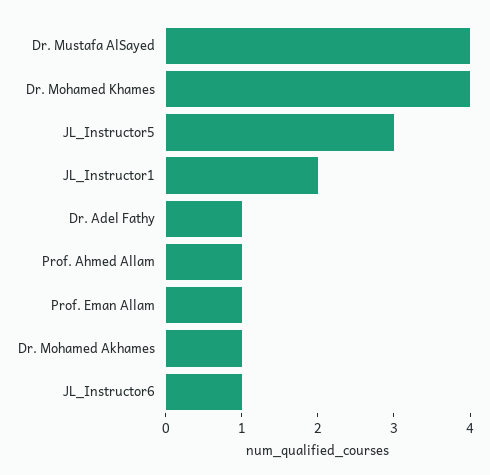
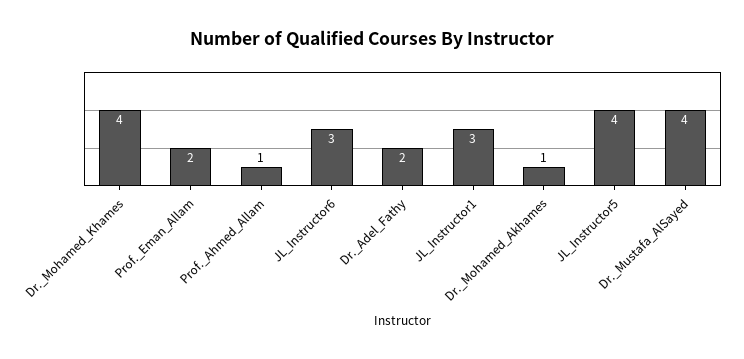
  {
    "Dr. Mustafa AlSayed": 4,
    "Dr. Mohamed Khames": 4,
-   "JL_Instructor5": 3,
+   "JL_Instructor5": 4,
-   "JL_Instructor1": 2,
+   "JL_Instructor1": 3,
-   "Dr. Adel Fathy": 1,
+   "Dr. Adel Fathy": 2,
    "Prof. Ahmed Allam": 1,
-   "Prof. Eman Allam": 1,
+   "Prof. Eman Allam": 2,
    "Dr. Mohamed Akhames": 1,
-   "JL_Instructor6": 1
+   "JL_Instructor6": 3
  }

